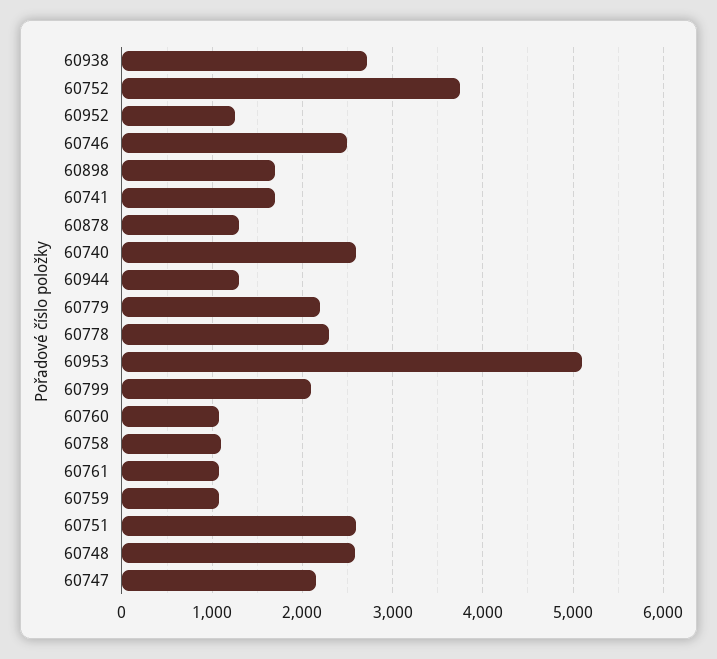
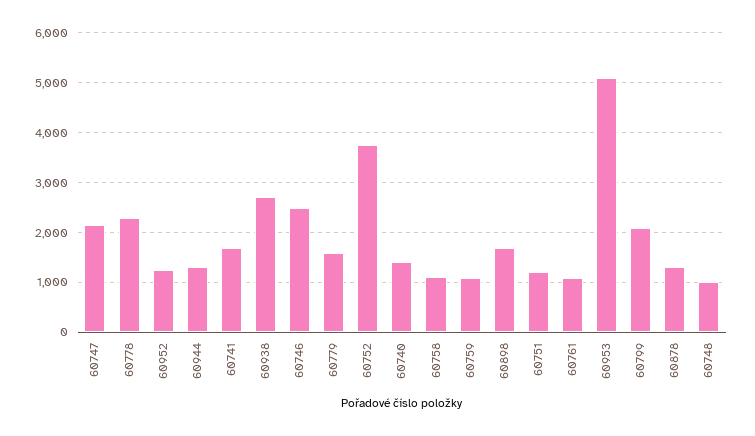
  {
    "60938": 2700,
    "60752": 3800,
    "60952": 1300,
    "60746": 2500,
    "60898": 1700,
    "60741": 1700,
    "60878": 1300,
-   "60740": 2600,
+   "60740": 1400,
    "60944": 1300,
-   "60779": 2200,
+   "60779": 1600,
    "60778": 2300,
    "60953": 5100,
    "60799": 2100,
-   "60760": 1100,
    "60758": 1100,
    "60761": 1100,
    "60759": 1100,
-   "60751": 2600,
+   "60751": 1200,
-   "60748": 2600,
+   "60748": 1000,
    "60747": 2200
  }

